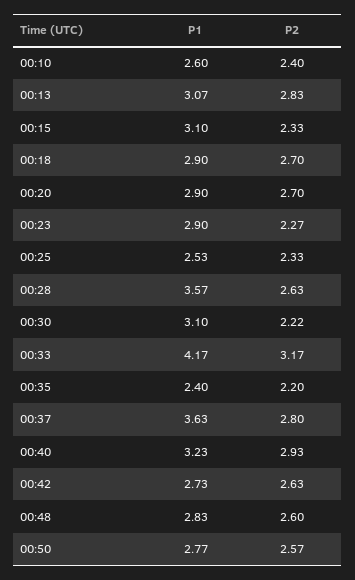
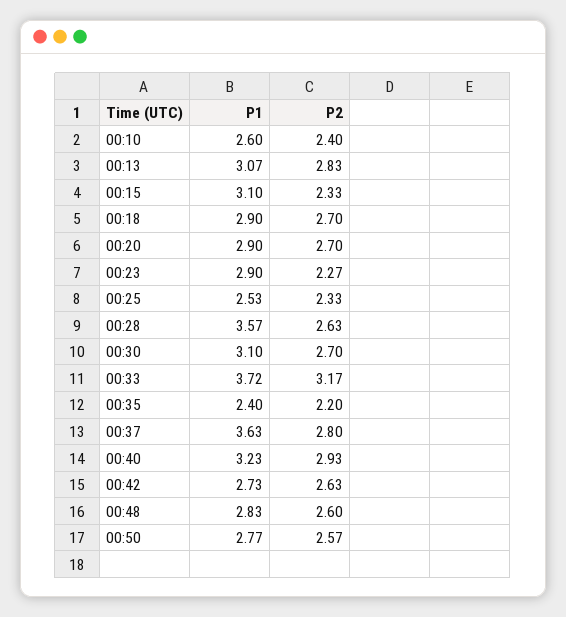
  {
    "P1": {
      "00:10": 2.6,
      "00:13": 3.07,
      "00:15": 3.1,
      "00:18": 2.9,
      "00:20": 2.9,
      "00:23": 2.9,
      "00:25": 2.53,
      "00:28": 3.57,
      "00:30": 3.1,
-     "00:33": 4.17,
+     "00:33": 3.72,
      "00:35": 2.4,
      "00:37": 3.63,
      "00:40": 3.23,
      "00:42": 2.73,
      "00:48": 2.83,
      "00:50": 2.77
    },
    "P2": {
      "00:10": 2.4,
      "00:13": 2.83,
      "00:15": 2.33,
      "00:18": 2.7,
      "00:20": 2.7,
      "00:23": 2.27,
      "00:25": 2.33,
      "00:28": 2.63,
-     "00:30": 2.22,
+     "00:30": 2.7,
      "00:33": 3.17,
      "00:35": 2.2,
      "00:37": 2.8,
      "00:40": 2.93,
      "00:42": 2.63,
      "00:48": 2.6,
      "00:50": 2.57
    }
  }

